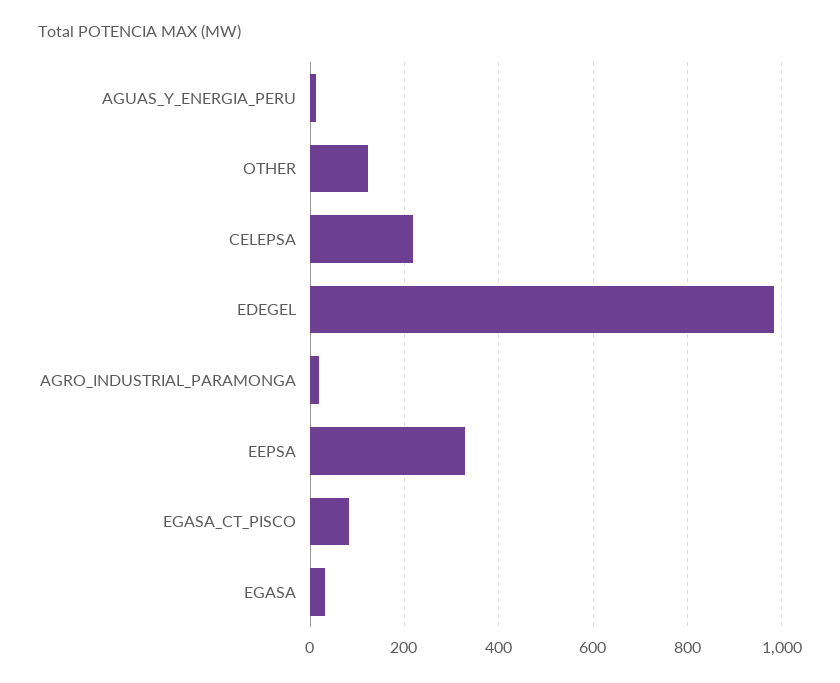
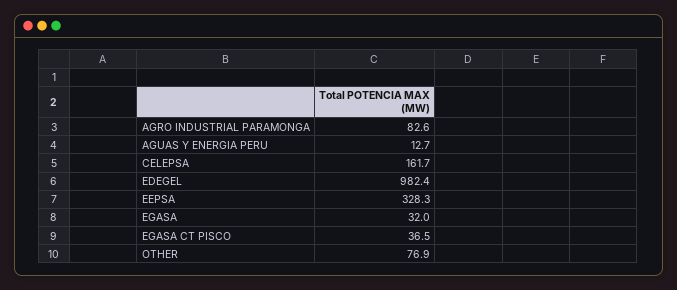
  {
    "AGUAS_Y_ENERGIA_PERU": 12.7,
-   "OTHER": 120,
+   "OTHER": 76.9,
-   "CELEPSA": 220,
+   "CELEPSA": 161.7,
    "EDEGEL": 982.4,
-   "AGRO_INDUSTRIAL_PARAMONGA": 20,
+   "AGRO_INDUSTRIAL_PARAMONGA": 82.6,
    "EEPSA": 328.3,
-   "EGASA_CT_PISCO": 80,
+   "EGASA_CT_PISCO": 36.5,
    "EGASA": 32
  }

